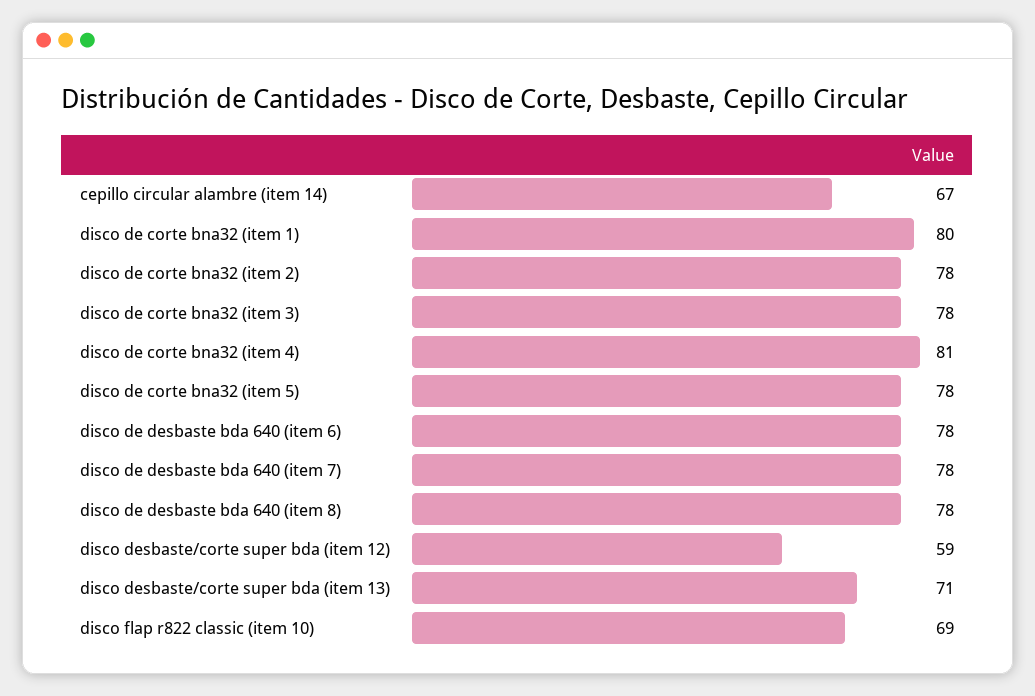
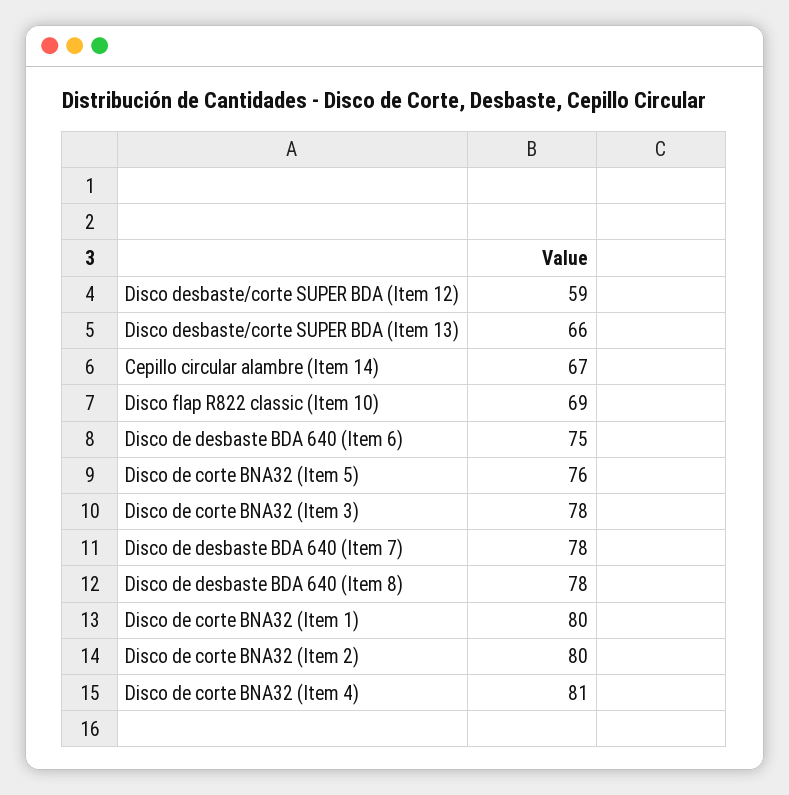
  {
    "cepillo circular alambre (item 14)": 67,
    "disco de corte bna32 (item 1)": 80,
-   "disco de corte bna32 (item 2)": 78,
+   "disco de corte bna32 (item 2)": 80,
    "disco de corte bna32 (item 3)": 78,
    "disco de corte bna32 (item 4)": 81,
-   "disco de corte bna32 (item 5)": 78,
+   "disco de corte bna32 (item 5)": 76,
-   "disco de desbaste bda 640 (item 6)": 78,
+   "disco de desbaste bda 640 (item 6)": 75,
    "disco de desbaste bda 640 (item 7)": 78,
    "disco de desbaste bda 640 (item 8)": 78,
    "disco desbaste/corte super bda (item 12)": 59,
-   "disco desbaste/corte super bda (item 13)": 71,
+   "disco desbaste/corte super bda (item 13)": 66,
    "disco flap r822 classic (item 10)": 69
  }

